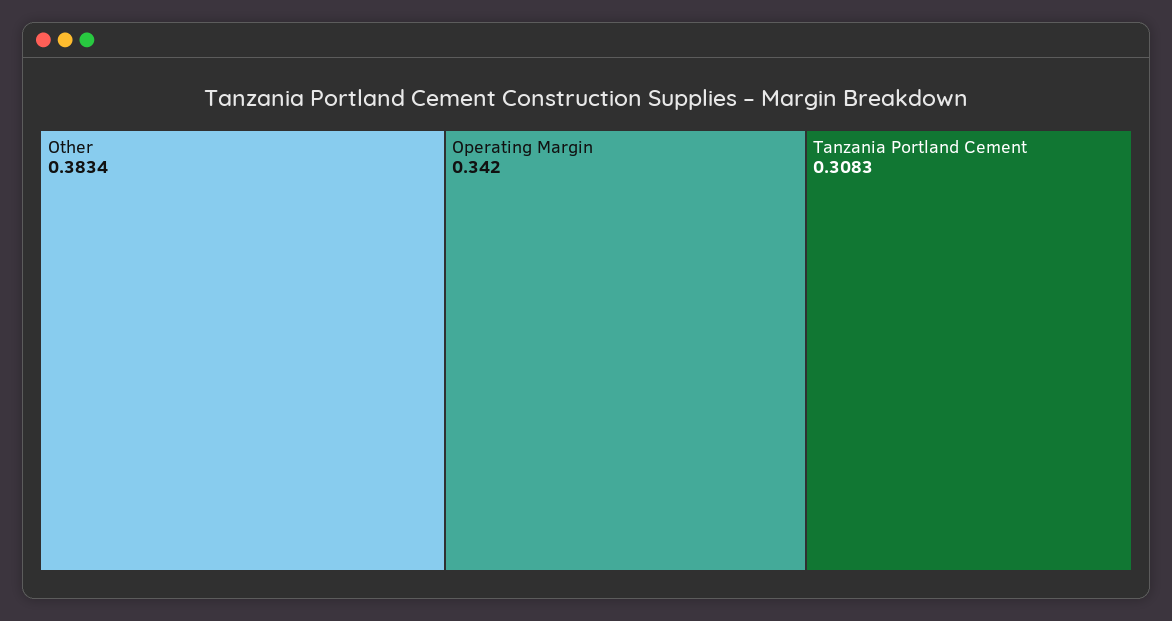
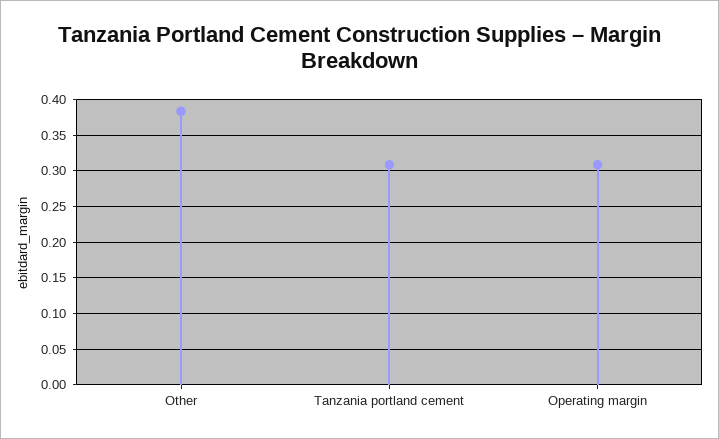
  {
    "Other": 0.3834,
-   "Operating Margin": 0.342,
+   "Operating Margin": 0.31,
    "Tanzania Portland Cement": 0.3083
  }

